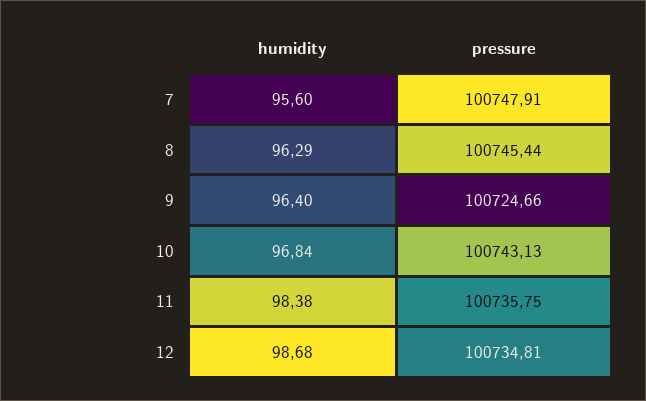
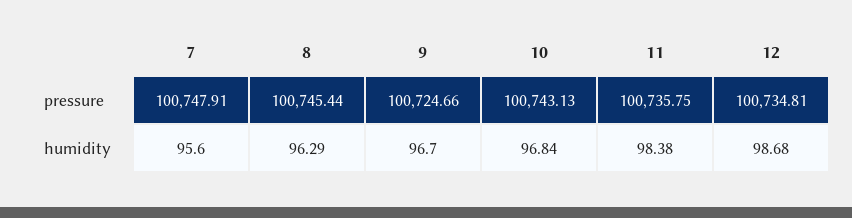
  {
    "humidity": {
      "7": 95.6,
      "8": 96.29,
-     "9": 96.4,
+     "9": 96.7,
      "10": 96.84,
      "11": 98.38,
      "12": 98.68
    },
    "pressure": {
      "7": 100747.91,
      "8": 100745.44,
      "9": 100724.66,
      "10": 100743.13,
      "11": 100735.75,
      "12": 100734.81
    }
  }

